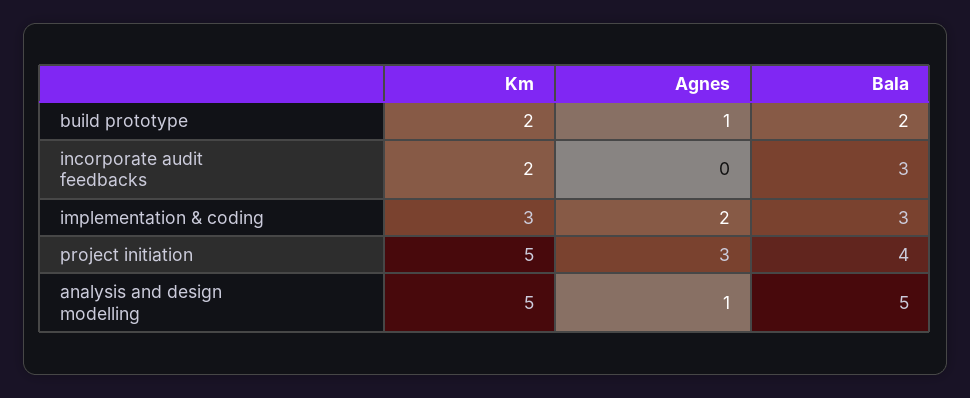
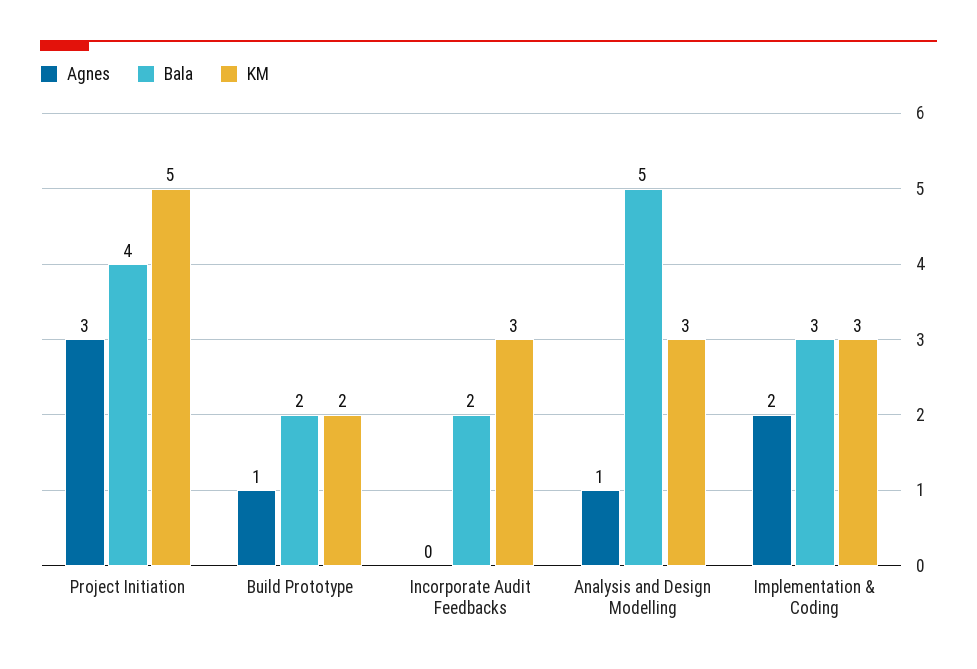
  {
    "Km": {
      "build prototype": 2,
-     "incorporate audit feedbacks": 2,
+     "incorporate audit feedbacks": 3,
      "implementation & coding": 3,
      "project initiation": 5,
-     "analysis and design modelling": 5
+     "analysis and design modelling": 3
    },
    "Agnes": {
      "build prototype": 1,
      "incorporate audit feedbacks": 0,
      "implementation & coding": 2,
      "project initiation": 3,
      "analysis and design modelling": 1
    },
    "Bala": {
      "build prototype": 2,
-     "incorporate audit feedbacks": 3,
+     "incorporate audit feedbacks": 2,
      "implementation & coding": 3,
      "project initiation": 4,
      "analysis and design modelling": 5
    }
  }

